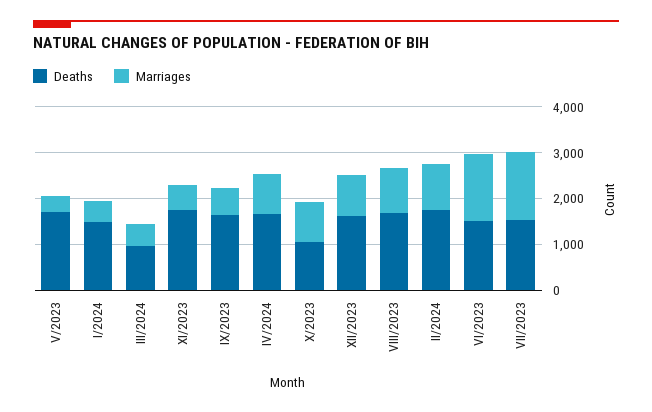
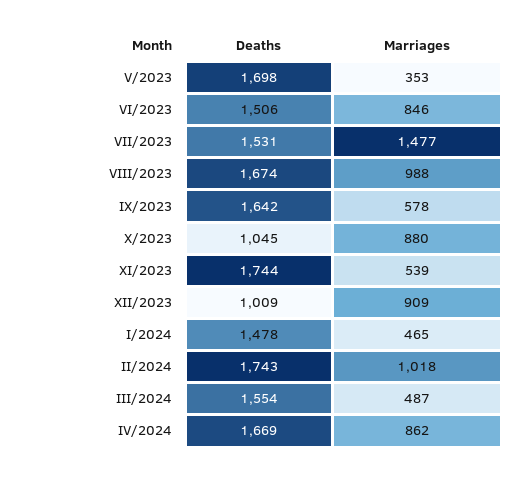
  {
    "Deaths": {
      "V/2023": 1698,
      "I/2024": 1478,
-     "III/2024": 1000,
+     "III/2024": 1554,
      "XI/2023": 1744,
      "IX/2023": 1642,
      "IV/2024": 1669,
      "X/2023": 1045,
-     "XII/2023": 1600,
+     "XII/2023": 1009,
      "VIII/2023": 1674,
      "II/2024": 1743,
      "VI/2023": 1506,
      "VII/2023": 1531
    },
    "Marriages": {
      "V/2023": 353,
      "I/2024": 465,
      "III/2024": 487,
      "XI/2023": 539,
      "IX/2023": 578,
      "IV/2024": 862,
      "X/2023": 880,
      "XII/2023": 909,
      "VIII/2023": 988,
      "II/2024": 1018,
-     "VI/2023": 1400,
+     "VI/2023": 846,
      "VII/2023": 1477
    }
  }

